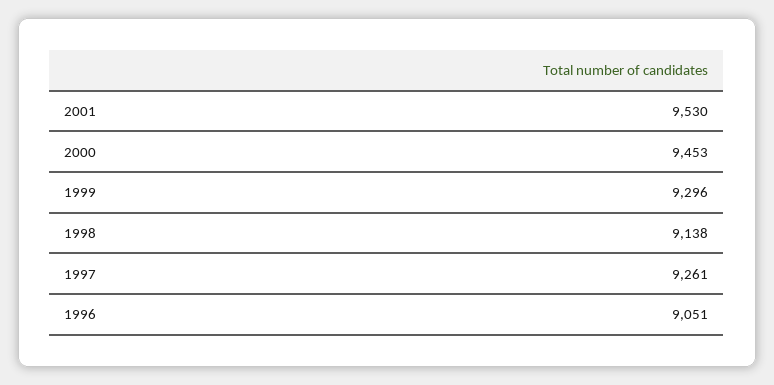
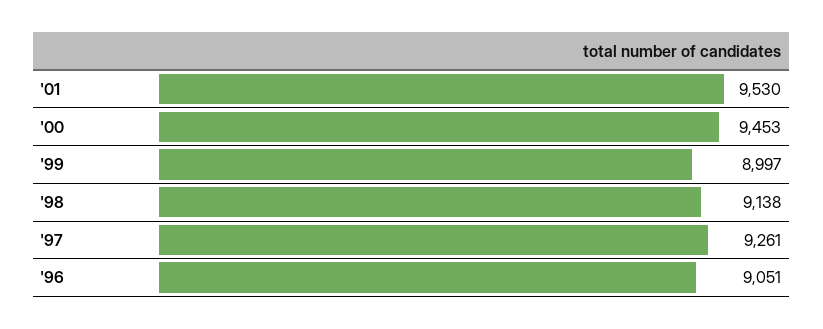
  {
    "2001": 9530,
    "2000": 9453,
-   "1999": 9296,
+   "1999": 8997,
    "1998": 9138,
    "1997": 9261,
    "1996": 9051
  }

